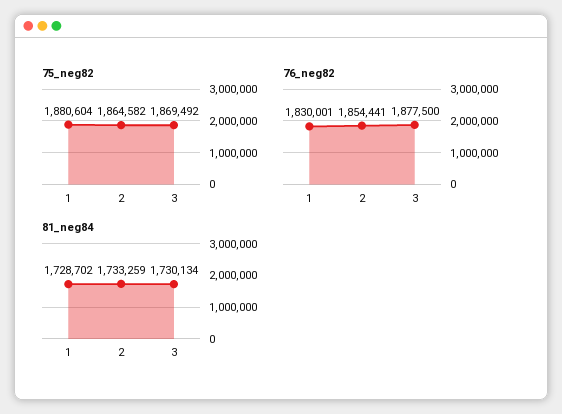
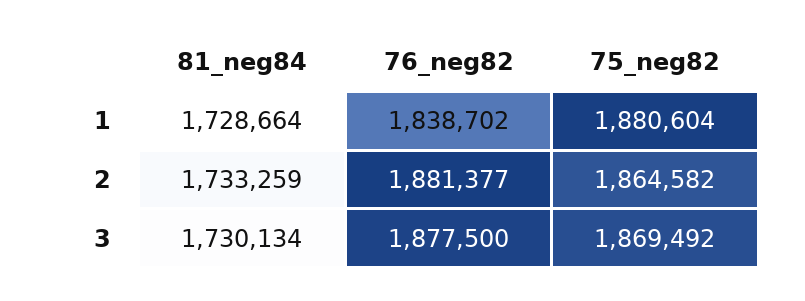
  {
    "75_neg82": {
      "1": 1880604,
      "2": 1864582,
      "3": 1869492
    },
    "76_neg82": {
-     "1": 1830001,
+     "1": 1838702,
-     "2": 1854441,
+     "2": 1881377,
      "3": 1877500
    },
    "81_neg84": {
-     "1": 1728702,
+     "1": 1728664,
      "2": 1733259,
      "3": 1730134
    }
  }

